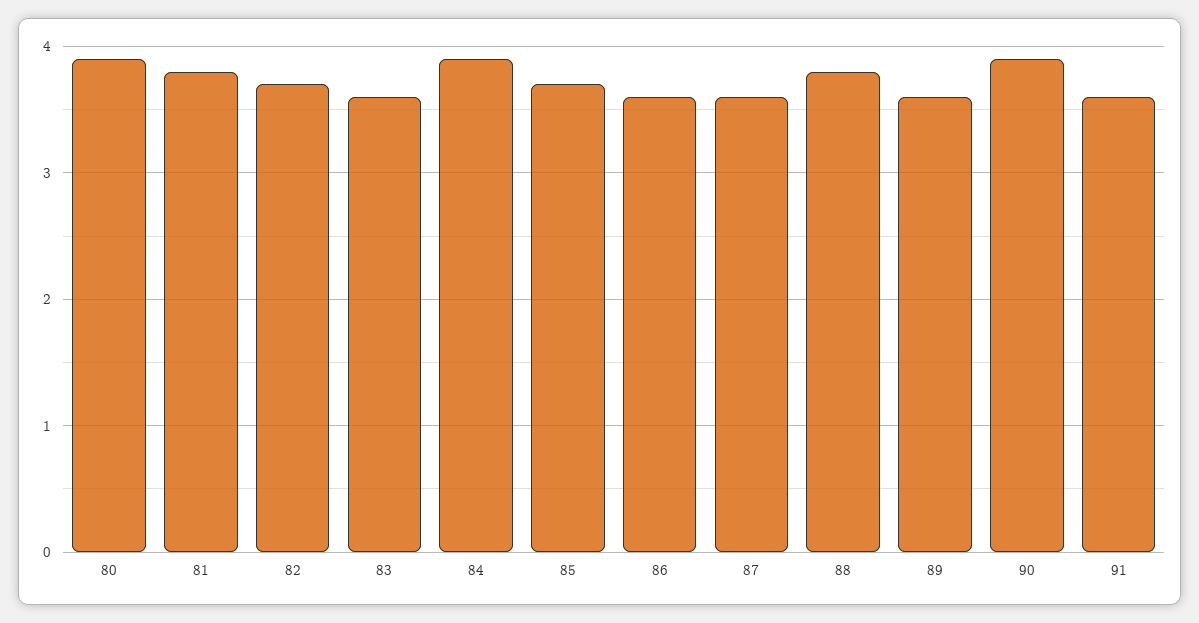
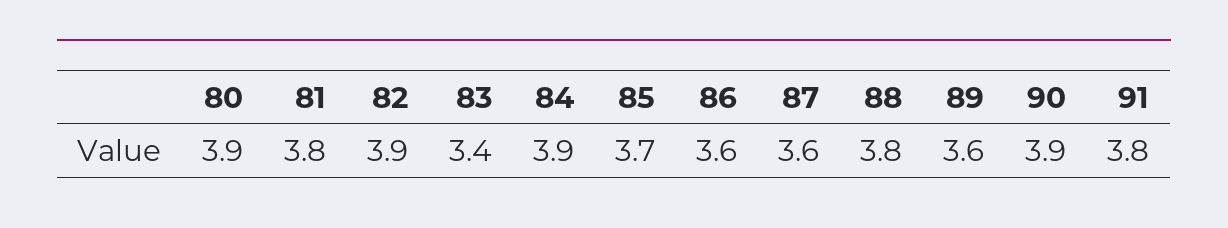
  {
    "80": 3.9,
    "81": 3.8,
-   "82": 3.7,
+   "82": 3.9,
-   "83": 3.6,
+   "83": 3.4,
    "84": 3.9,
    "85": 3.7,
    "86": 3.6,
    "87": 3.6,
    "88": 3.8,
    "89": 3.6,
    "90": 3.9,
-   "91": 3.6
+   "91": 3.8
  }

